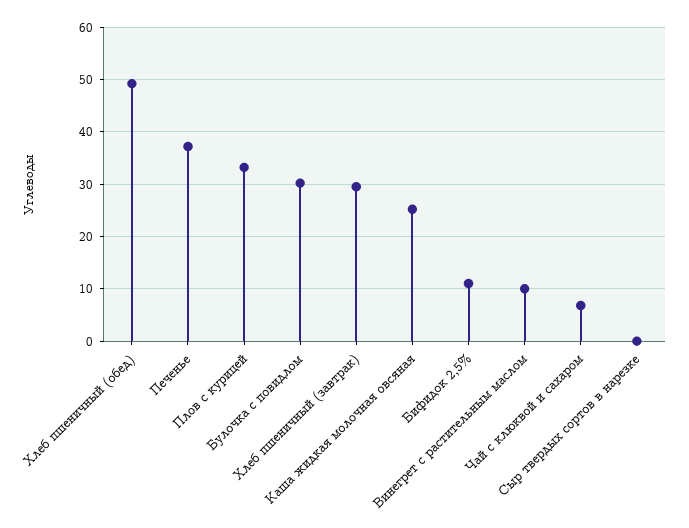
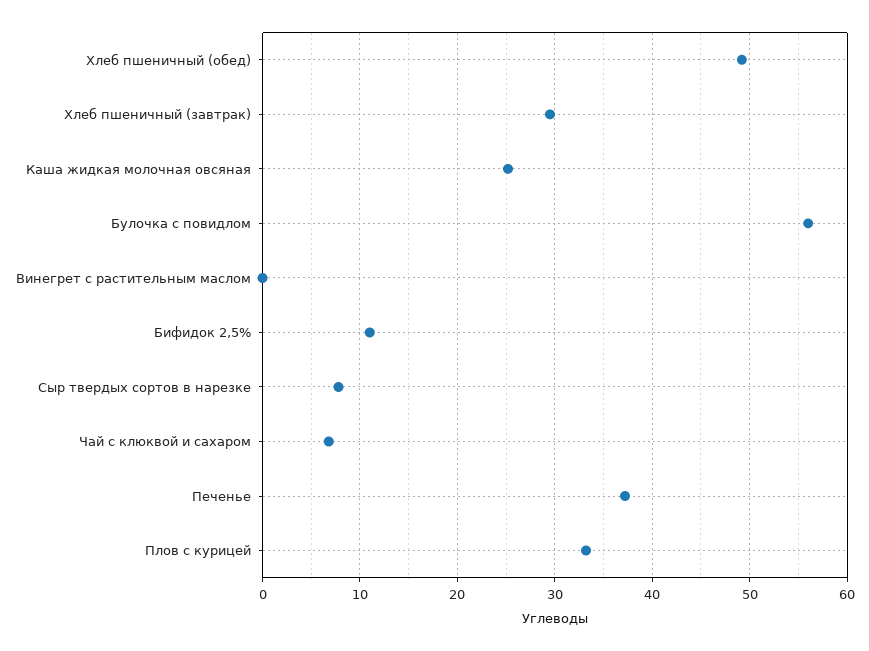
  {
    "Хлеб пшеничный (обед)": 49,
    "Печенье": 37,
    "Плов с курицей": 33,
-   "Булочка с повидлом": 30,
+   "Булочка с повидлом": 56,
    "Хлеб пшеничный (завтрак)": 30,
    "Каша жидкая молочная овсяная": 25,
    "Бифидок 2,5%": 11,
-   "Винегрет с растительным маслом": 10,
+   "Винегрет с растительным маслом": 0,
    "Чай с клюквой и сахаром": 7,
-   "Сыр твердых сортов в нарезке": 0
+   "Сыр твердых сортов в нарезке": 8
  }

